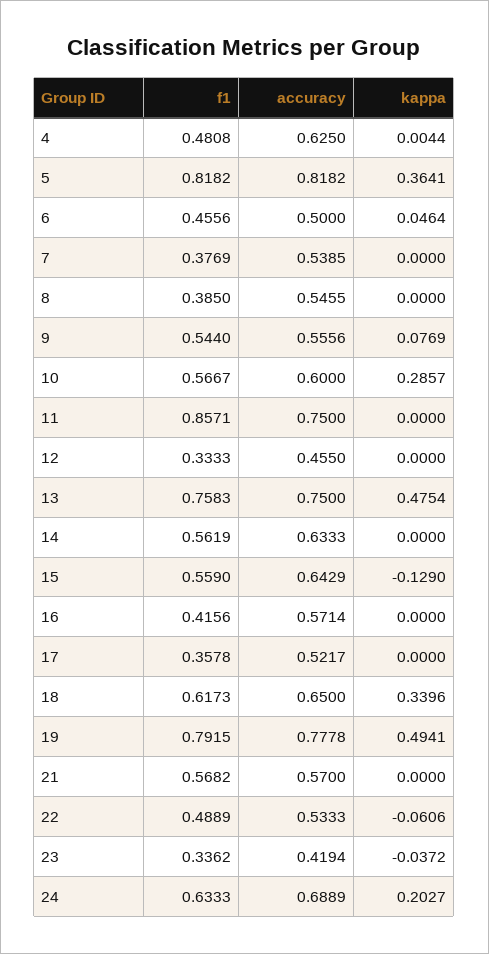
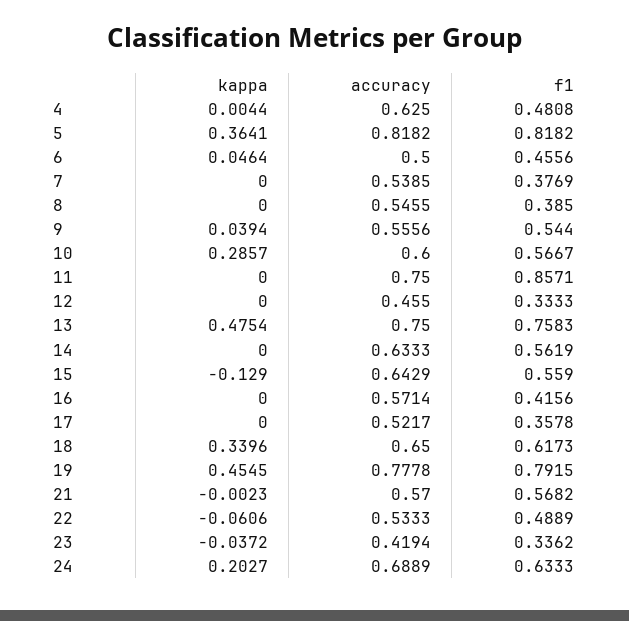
  {
    "f1": {
      "4": 0.4808,
      "5": 0.8182,
      "6": 0.4556,
      "7": 0.3769,
      "8": 0.385,
      "9": 0.544,
      "10": 0.5667,
      "11": 0.8571,
      "12": 0.3333,
      "13": 0.7583,
      "14": 0.5619,
      "15": 0.559,
      "16": 0.4156,
      "17": 0.3578,
      "18": 0.6173,
      "19": 0.7915,
      "21": 0.5682,
      "22": 0.4889,
      "23": 0.3362,
      "24": 0.6333
    },
    "accuracy": {
      "4": 0.625,
      "5": 0.8182,
      "6": 0.5,
      "7": 0.5385,
      "8": 0.5455,
      "9": 0.5556,
      "10": 0.6,
      "11": 0.75,
      "12": 0.455,
      "13": 0.75,
      "14": 0.6333,
      "15": 0.6429,
      "16": 0.5714,
      "17": 0.5217,
      "18": 0.65,
      "19": 0.7778,
      "21": 0.57,
      "22": 0.5333,
      "23": 0.4194,
      "24": 0.6889
    },
    "kappa": {
      "4": 0.0044,
      "5": 0.3641,
      "6": 0.0464,
      "7": 0,
      "8": 0,
-     "9": 0.0769,
+     "9": 0.0394,
      "10": 0.2857,
      "11": 0,
      "12": 0,
      "13": 0.4754,
      "14": 0,
      "15": -0.129,
      "16": 0,
      "17": 0,
      "18": 0.3396,
-     "19": 0.4941,
+     "19": 0.4545,
-     "21": 0,
+     "21": -0.0023,
      "22": -0.0606,
      "23": -0.0372,
      "24": 0.2027
    }
  }

